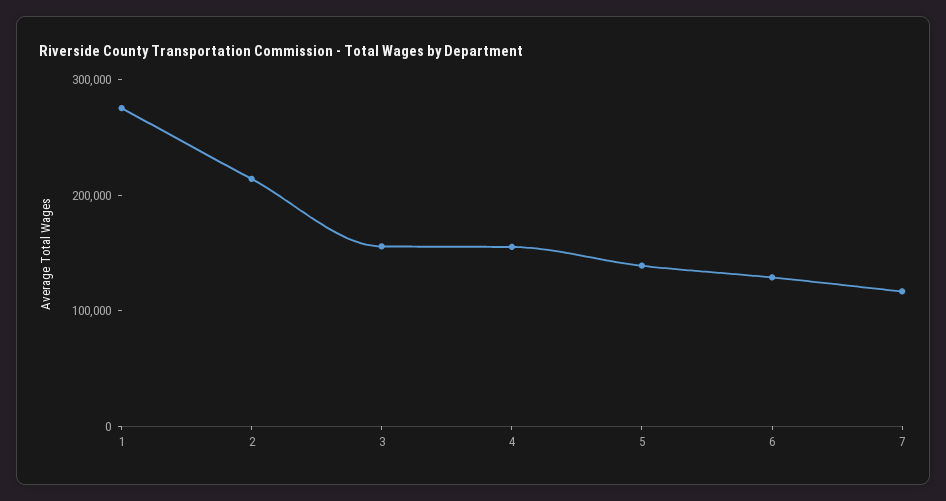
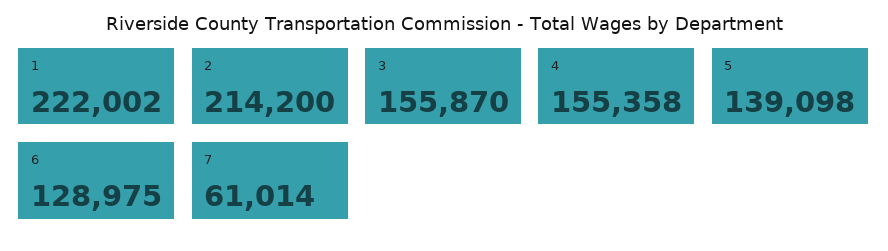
  {
-   "1": 280000,
+   "1": 222002,
    "2": 214200,
    "3": 155870,
    "4": 155358,
    "5": 139098,
    "6": 128975,
-   "7": 120000
+   "7": 61014
  }

